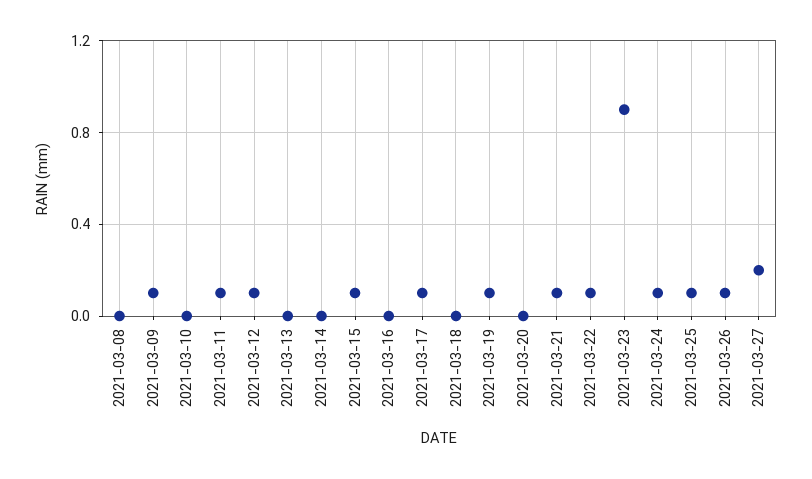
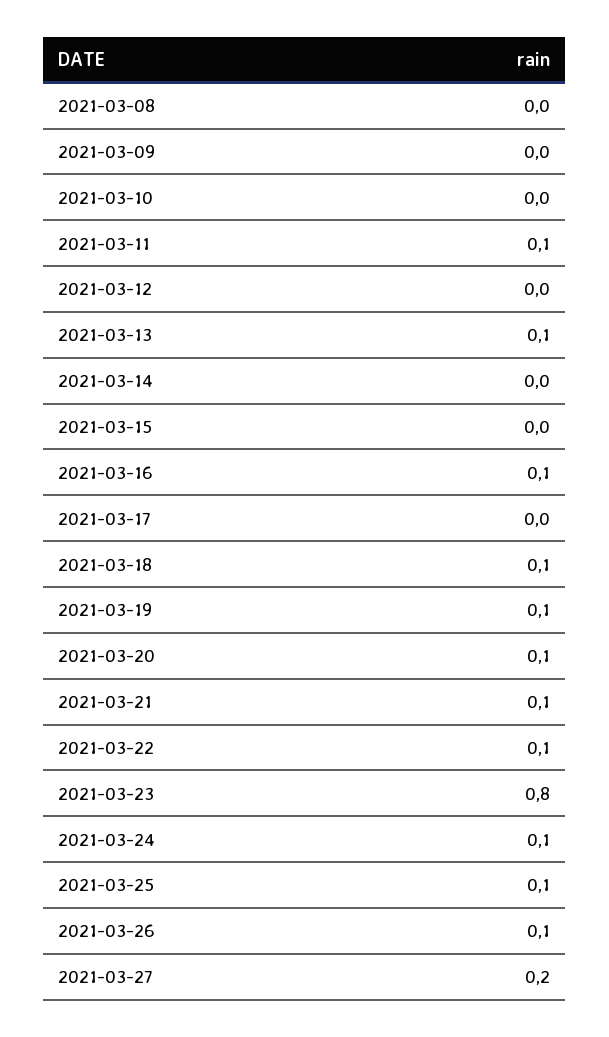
  {
    "2021-03-08": 0,
-   "2021-03-09": 0.1,
+   "2021-03-09": 0,
    "2021-03-10": 0,
    "2021-03-11": 0.1,
-   "2021-03-12": 0.1,
+   "2021-03-12": 0,
-   "2021-03-13": 0,
+   "2021-03-13": 0.1,
    "2021-03-14": 0,
-   "2021-03-15": 0.1,
+   "2021-03-15": 0,
-   "2021-03-16": 0,
+   "2021-03-16": 0.1,
-   "2021-03-17": 0.1,
+   "2021-03-17": 0,
-   "2021-03-18": 0,
+   "2021-03-18": 0.1,
    "2021-03-19": 0.1,
-   "2021-03-20": 0,
+   "2021-03-20": 0.1,
    "2021-03-21": 0.1,
    "2021-03-22": 0.1,
-   "2021-03-23": 0.9,
+   "2021-03-23": 0.8,
    "2021-03-24": 0.1,
    "2021-03-25": 0.1,
    "2021-03-26": 0.1,
    "2021-03-27": 0.2
  }

